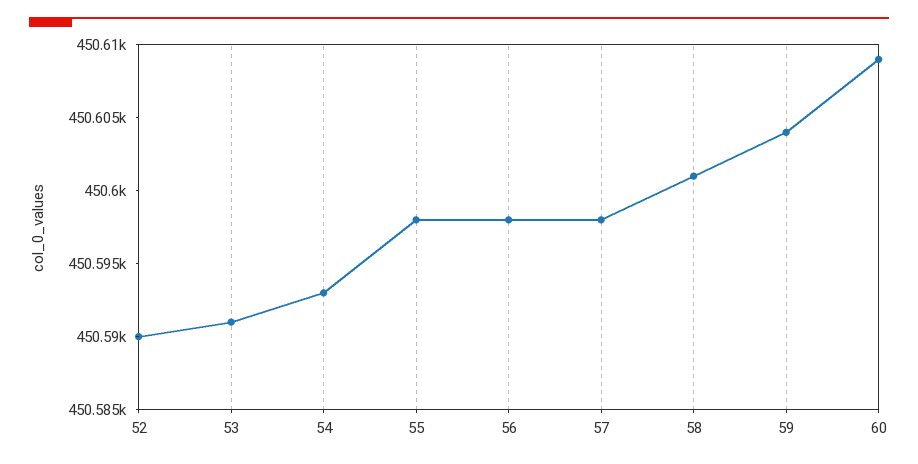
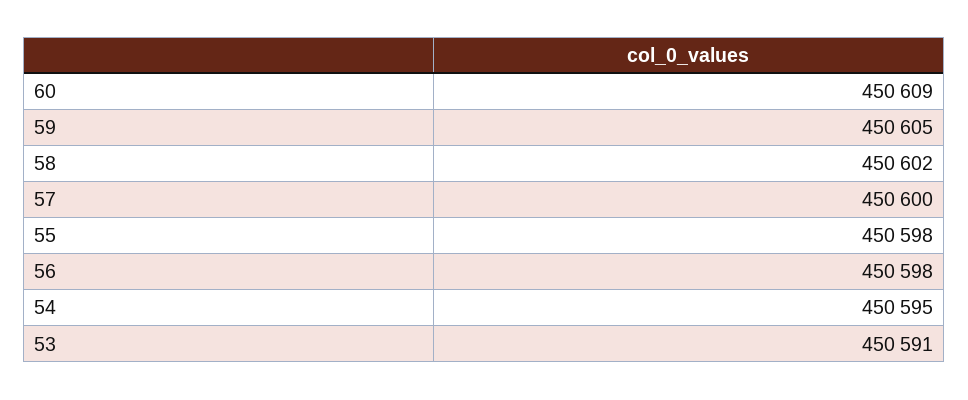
  {
-   "52": 450590,
    "53": 450591,
-   "54": 450593,
+   "54": 450595,
    "55": 450598,
    "56": 450598,
-   "57": 450598,
+   "57": 450600,
-   "58": 450601,
+   "58": 450602,
-   "59": 450604,
+   "59": 450605,
    "60": 450609
  }

